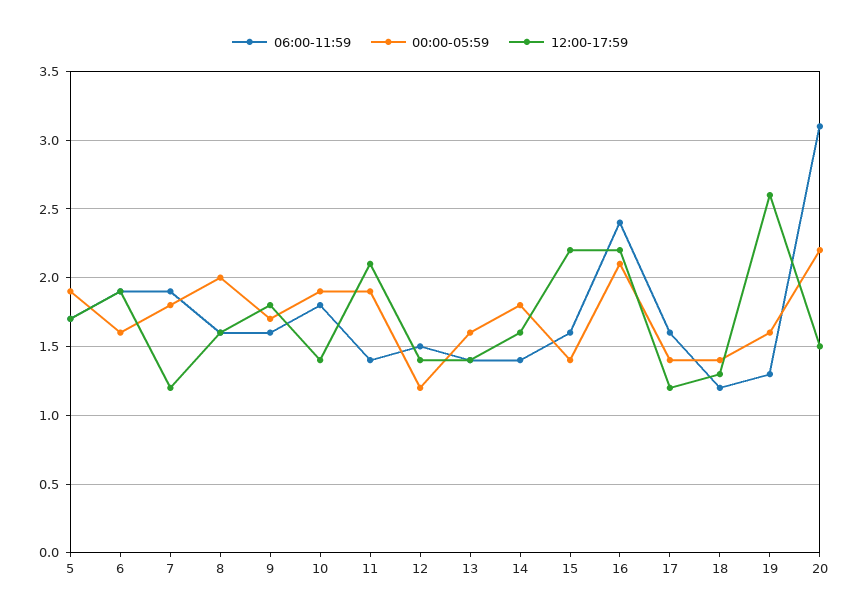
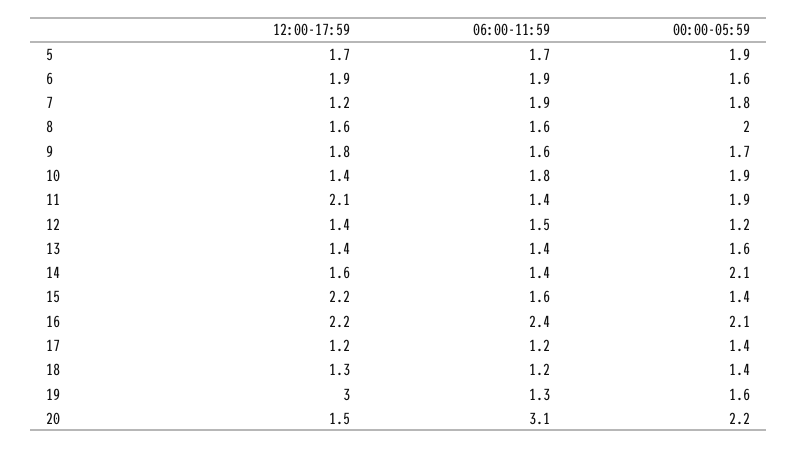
  {
    "06:00-11:59": {
      "5": 1.7,
      "6": 1.9,
      "7": 1.9,
      "8": 1.6,
      "9": 1.6,
      "10": 1.8,
      "11": 1.4,
      "12": 1.5,
      "13": 1.4,
      "14": 1.4,
      "15": 1.6,
      "16": 2.4,
-     "17": 1.6,
+     "17": 1.2,
      "18": 1.2,
      "19": 1.3,
      "20": 3.1
    },
    "00:00-05:59": {
      "5": 1.9,
      "6": 1.6,
      "7": 1.8,
      "8": 2,
      "9": 1.7,
      "10": 1.9,
      "11": 1.9,
      "12": 1.2,
      "13": 1.6,
-     "14": 1.8,
+     "14": 2.1,
      "15": 1.4,
      "16": 2.1,
      "17": 1.4,
      "18": 1.4,
      "19": 1.6,
      "20": 2.2
    },
    "12:00-17:59": {
      "5": 1.7,
      "6": 1.9,
      "7": 1.2,
      "8": 1.6,
      "9": 1.8,
      "10": 1.4,
      "11": 2.1,
      "12": 1.4,
      "13": 1.4,
      "14": 1.6,
      "15": 2.2,
      "16": 2.2,
      "17": 1.2,
      "18": 1.3,
-     "19": 2.6,
+     "19": 3,
      "20": 1.5
    }
  }

